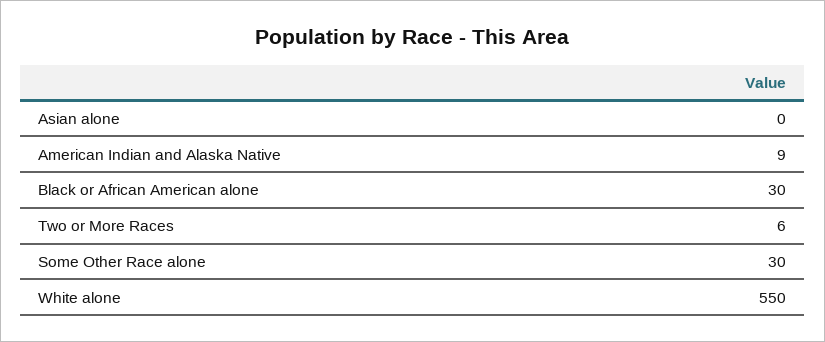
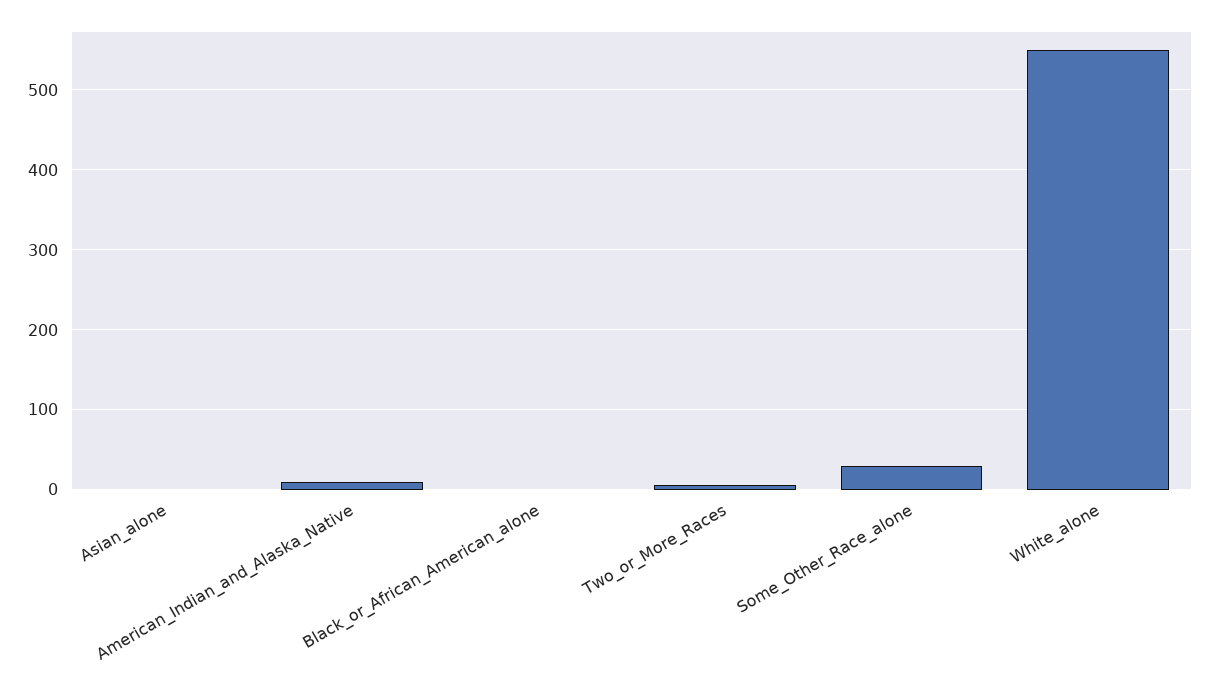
  {
    "Asian alone": 0,
    "American Indian and Alaska Native": 9,
-   "Black or African American alone": 30,
+   "Black or African American alone": 0,
    "Two or More Races": 6,
    "Some Other Race alone": 30,
    "White alone": 550
  }

